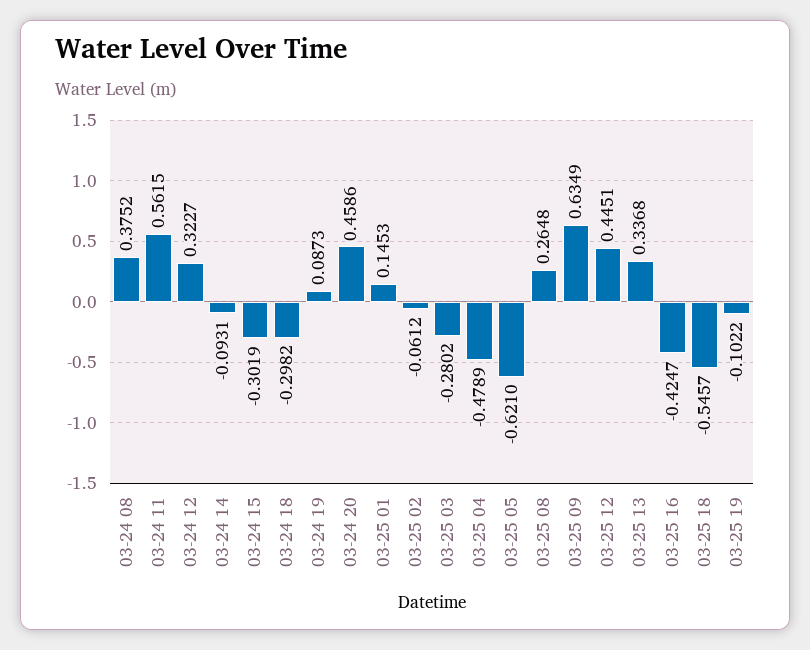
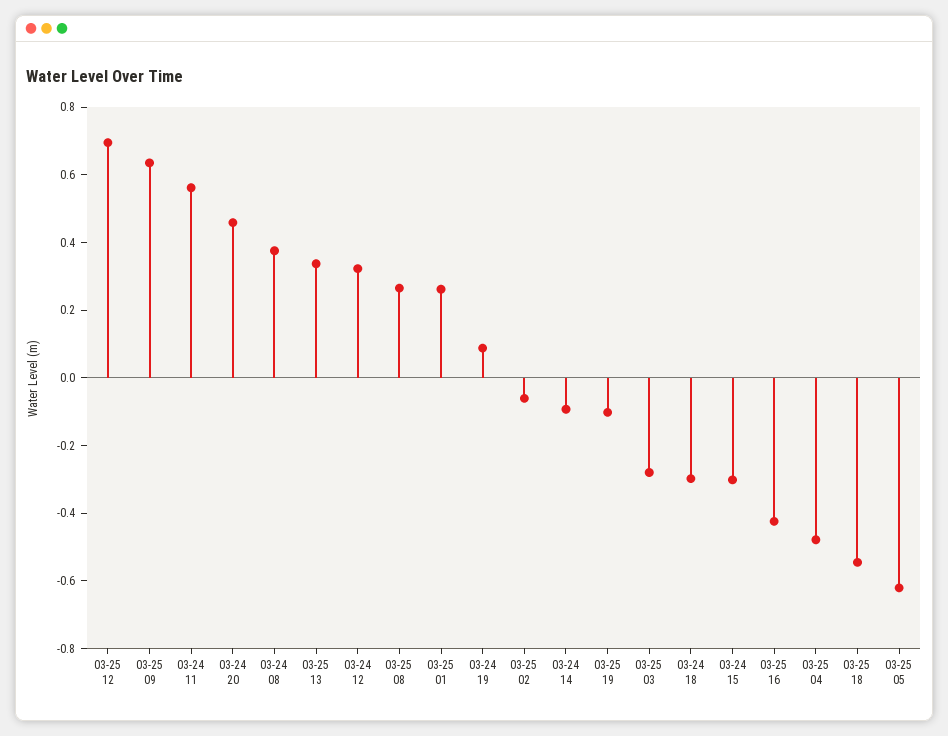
  {
    "03-24 08": 0.3752,
    "03-24 11": 0.5615,
    "03-24 12": 0.3227,
    "03-24 14": -0.0931,
    "03-24 15": -0.3019,
    "03-24 18": -0.2982,
    "03-24 19": 0.0873,
    "03-24 20": 0.4586,
-   "03-25 01": 0.1453,
+   "03-25 01": 0.25,
    "03-25 02": -0.0612,
    "03-25 03": -0.2802,
    "03-25 04": -0.4789,
    "03-25 05": -0.621,
    "03-25 08": 0.2648,
    "03-25 09": 0.6349,
-   "03-25 12": 0.4451,
+   "03-25 12": 0.7,
    "03-25 13": 0.3368,
    "03-25 16": -0.4247,
    "03-25 18": -0.5457,
    "03-25 19": -0.1022
  }

